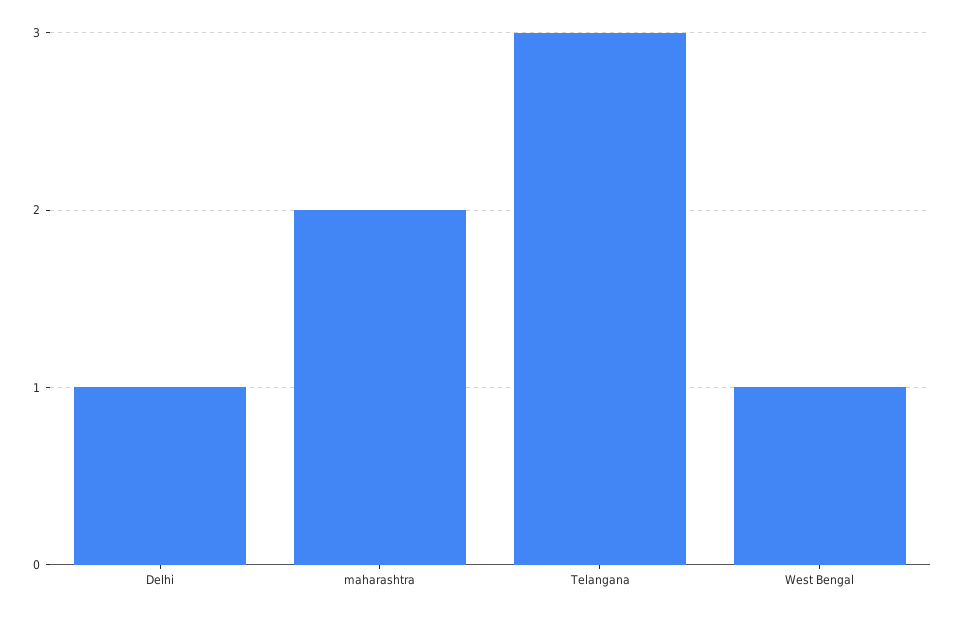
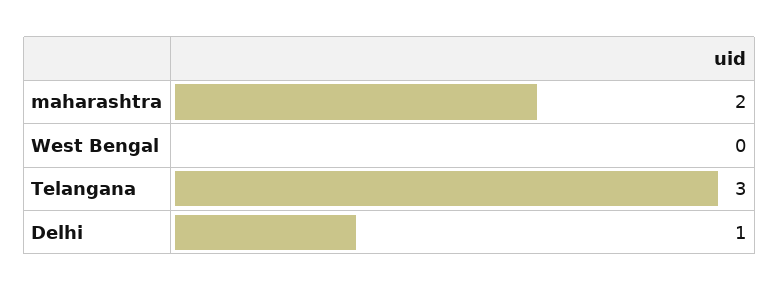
  {
    "Delhi": 1,
    "maharashtra": 2,
    "Telangana": 3,
-   "West Bengal": 1
+   "West Bengal": 0
  }

